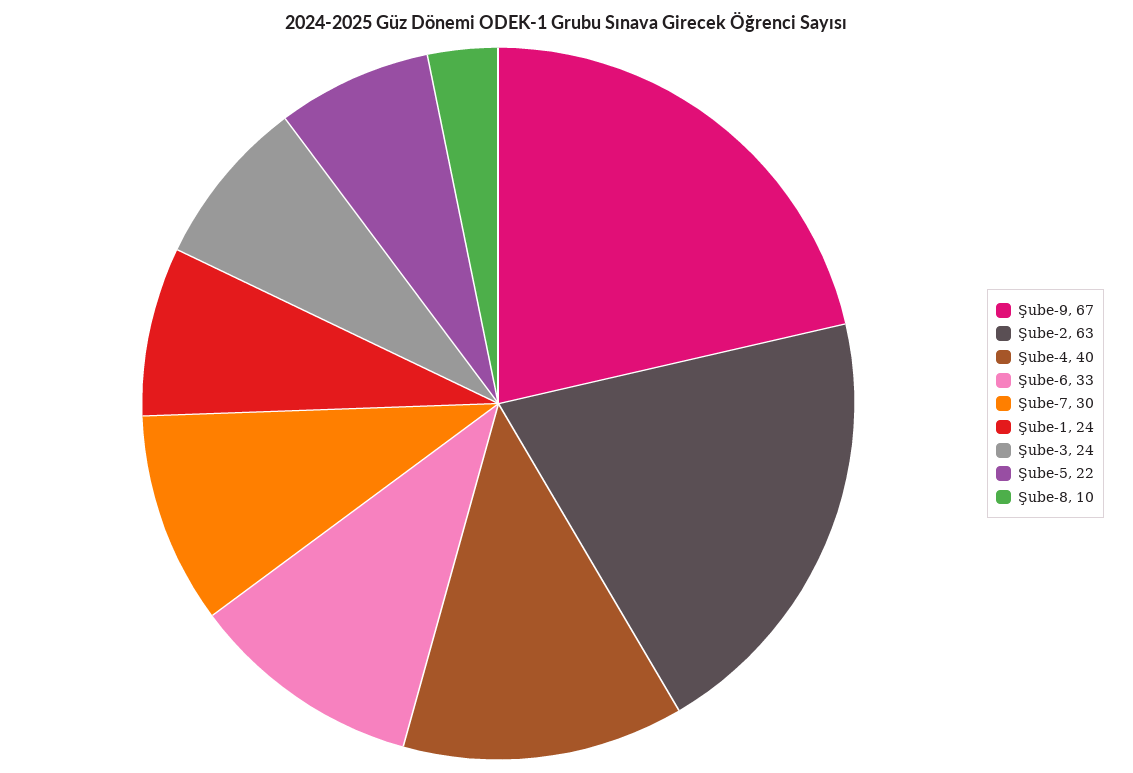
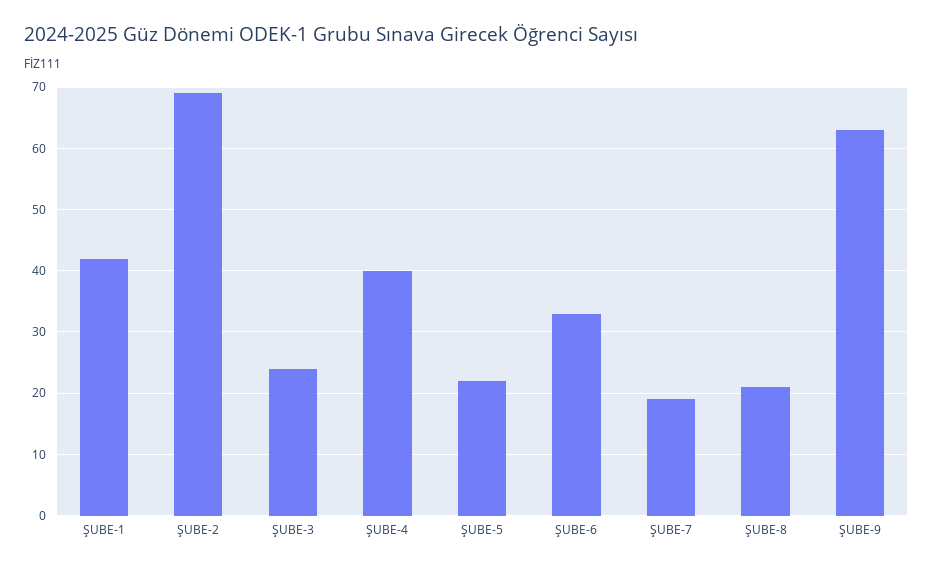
  {
-   "Şube-9": 67,
+   "Şube-9": 63,
-   "Şube-2": 63,
+   "Şube-2": 69,
    "Şube-4": 40,
    "Şube-6": 33,
-   "Şube-7": 30,
+   "Şube-7": 19,
-   "Şube-1": 24,
+   "Şube-1": 42,
    "Şube-3": 24,
    "Şube-5": 22,
-   "Şube-8": 10
+   "Şube-8": 21
  }

